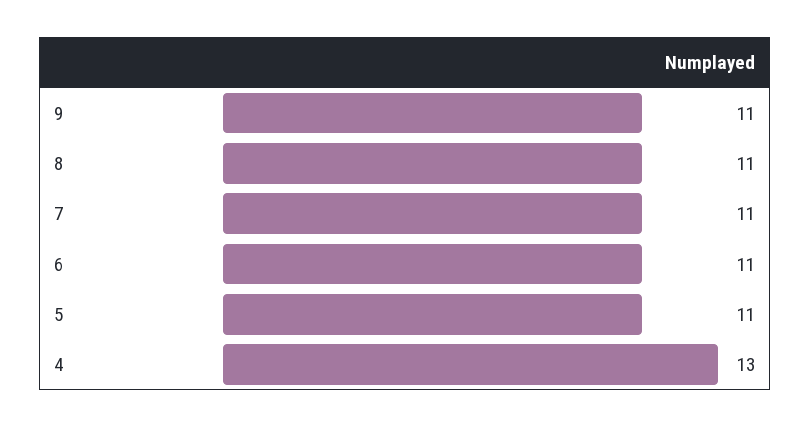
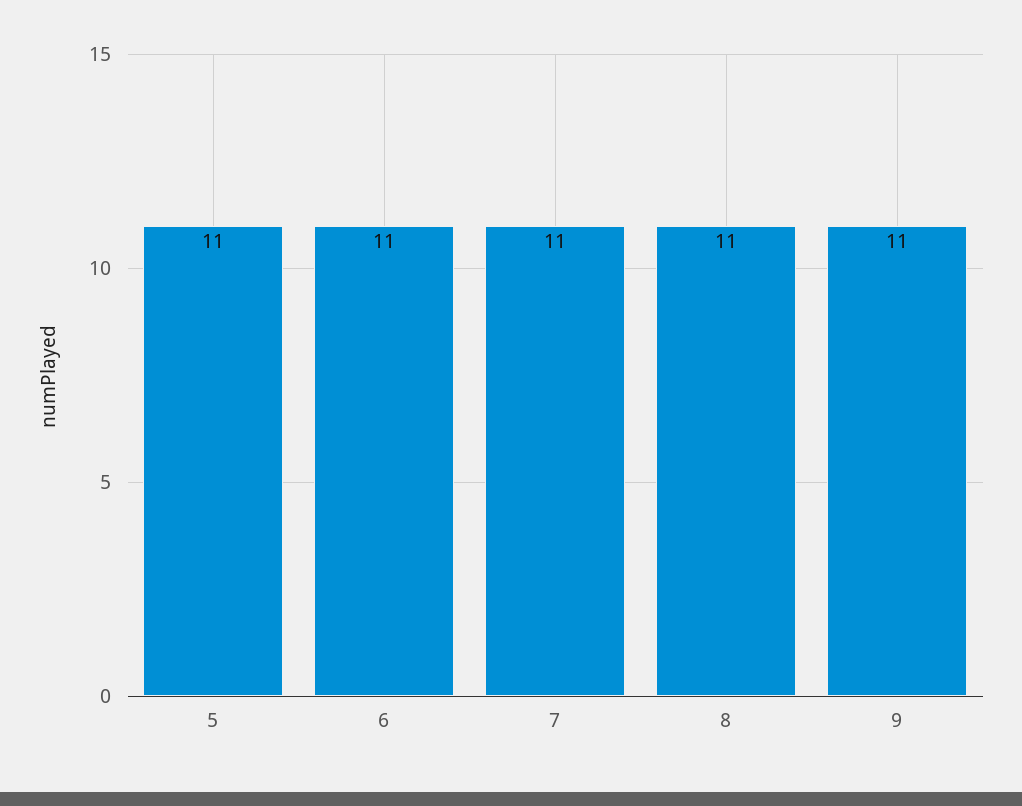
  {
    "9": 11,
    "8": 11,
    "7": 11,
    "6": 11,
-   "5": 11,
+   "5": 11
-   "4": 13
  }

